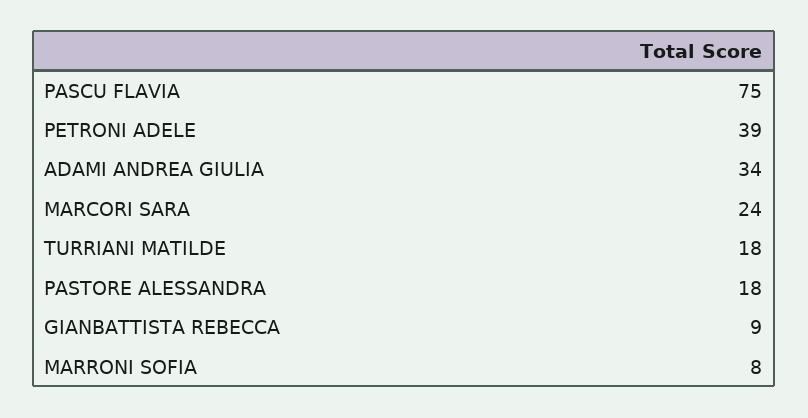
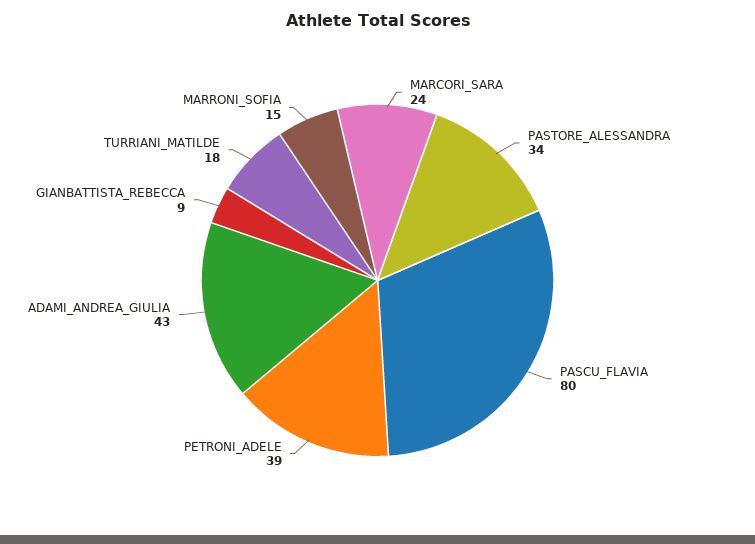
  {
-   "PASCU FLAVIA": 75,
+   "PASCU FLAVIA": 80,
    "PETRONI ADELE": 39,
-   "ADAMI ANDREA GIULIA": 34,
+   "ADAMI ANDREA GIULIA": 43,
    "MARCORI SARA": 24,
    "TURRIANI MATILDE": 18,
-   "PASTORE ALESSANDRA": 18,
+   "PASTORE ALESSANDRA": 34,
    "GIANBATTISTA REBECCA": 9,
-   "MARRONI SOFIA": 8
+   "MARRONI SOFIA": 15
  }

